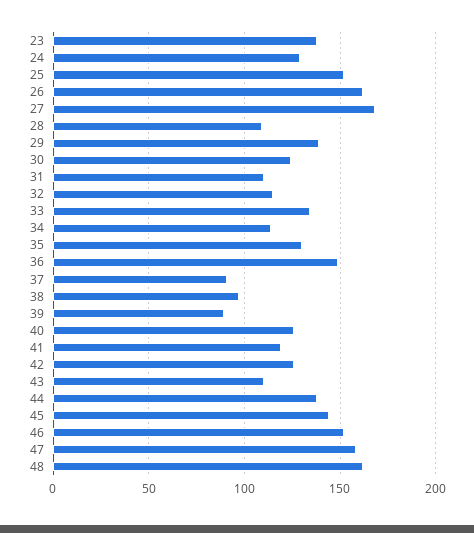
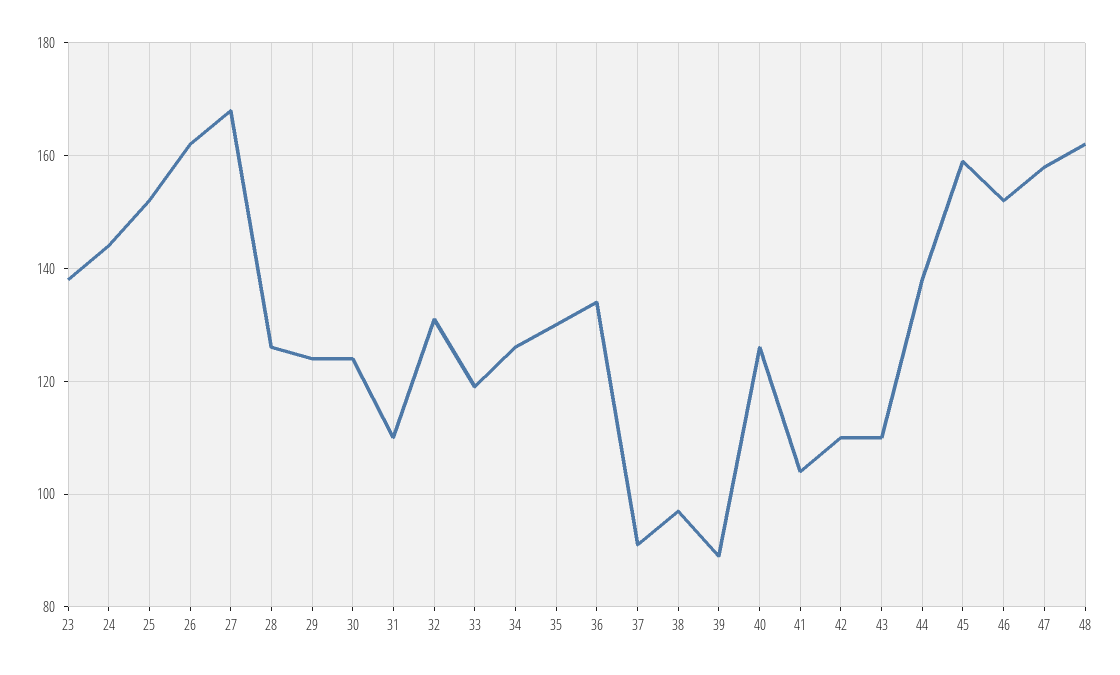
  {
    "23": 140,
-   "24": 130,
+   "24": 145,
    "25": 150,
    "26": 160,
    "27": 170,
-   "28": 110,
+   "28": 125,
-   "29": 140,
+   "29": 125,
    "30": 125,
    "31": 110,
-   "32": 115,
+   "32": 130,
-   "33": 135,
+   "33": 120,
-   "34": 115,
+   "34": 125,
    "35": 130,
-   "36": 150,
+   "36": 135,
    "37": 90,
    "38": 95,
    "39": 90,
    "40": 125,
-   "41": 120,
+   "41": 105,
-   "42": 125,
+   "42": 110,
    "43": 110,
    "44": 140,
-   "45": 145,
+   "45": 160,
    "46": 150,
    "47": 160,
    "48": 160
  }

